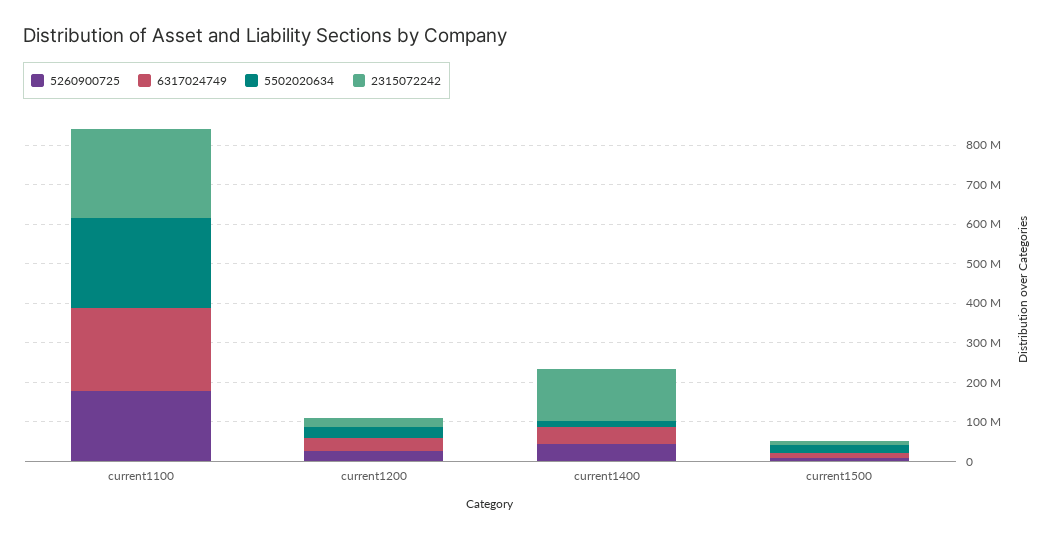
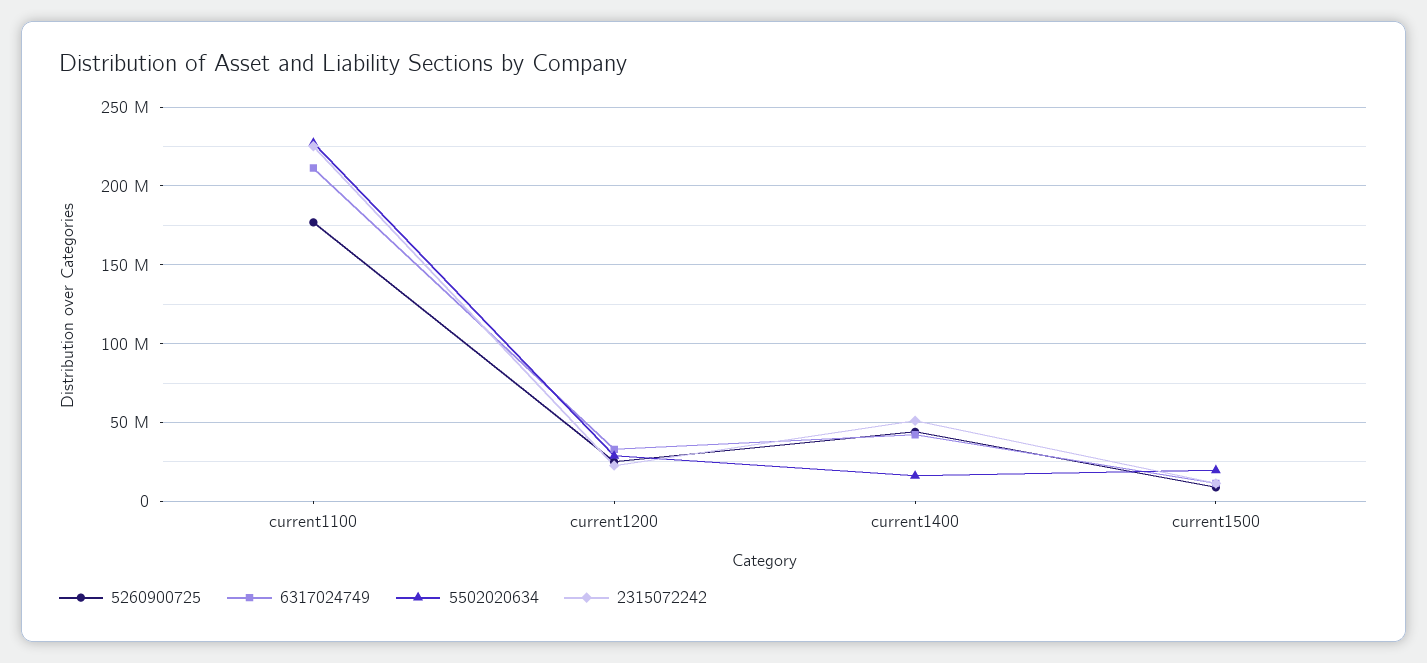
  {
    "5260900725": {
      "current1100": 175000000,
      "current1200": 25000000,
      "current1400": 45000000,
      "current1500": 10000000
    },
    "6317024749": {
      "current1100": 210000000,
      "current1200": 35000000,
      "current1400": 40000000,
      "current1500": 10000000
    },
    "5502020634": {
      "current1100": 225000000,
      "current1200": 30000000,
      "current1400": 15000000,
      "current1500": 20000000
    },
    "2315072242": {
      "current1100": 225000000,
      "current1200": 25000000,
-     "current1400": 125000000,
+     "current1400": 50000000,
      "current1500": 10000000
    }
  }

